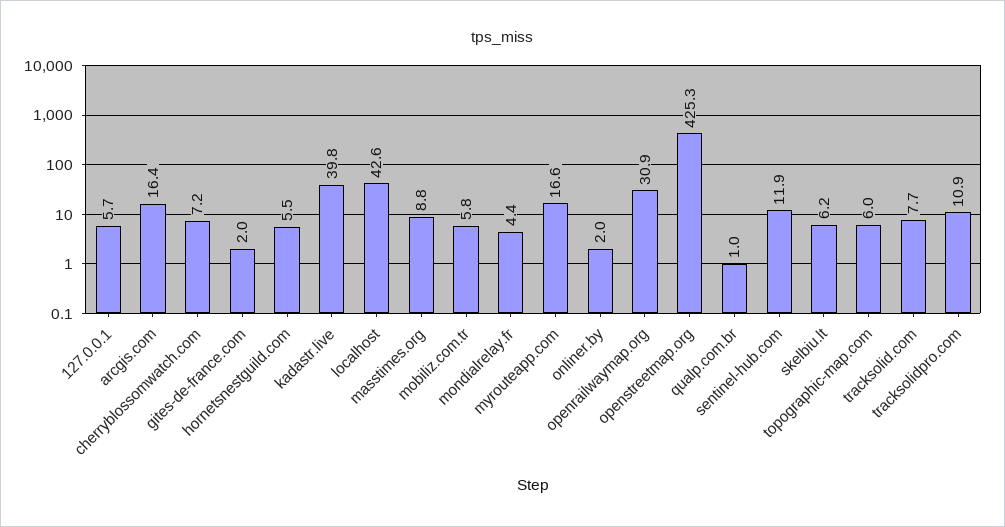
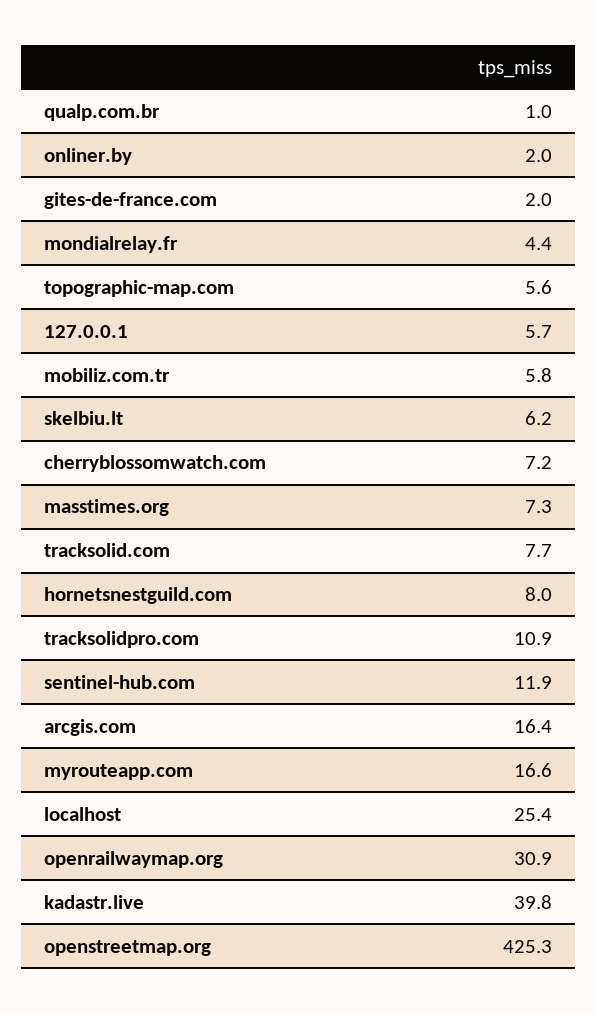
  {
    "127.0.0.1": 5.7,
    "arcgis.com": 16.4,
    "cherryblossomwatch.com": 7.2,
    "gites-de-france.com": 2,
-   "hornetsnestguild.com": 5.5,
+   "hornetsnestguild.com": 8,
    "kadastr.live": 39.8,
-   "localhost": 42.6,
+   "localhost": 25.4,
-   "masstimes.org": 8.8,
+   "masstimes.org": 7.3,
    "mobiliz.com.tr": 5.8,
    "mondialrelay.fr": 4.4,
    "myrouteapp.com": 16.6,
    "onliner.by": 2,
    "openrailwaymap.org": 30.9,
    "openstreetmap.org": 425.3,
    "qualp.com.br": 1,
    "sentinel-hub.com": 11.9,
    "skelbiu.lt": 6.2,
-   "topographic-map.com": 6,
+   "topographic-map.com": 5.6,
    "tracksolid.com": 7.7,
    "tracksolidpro.com": 10.9
  }

